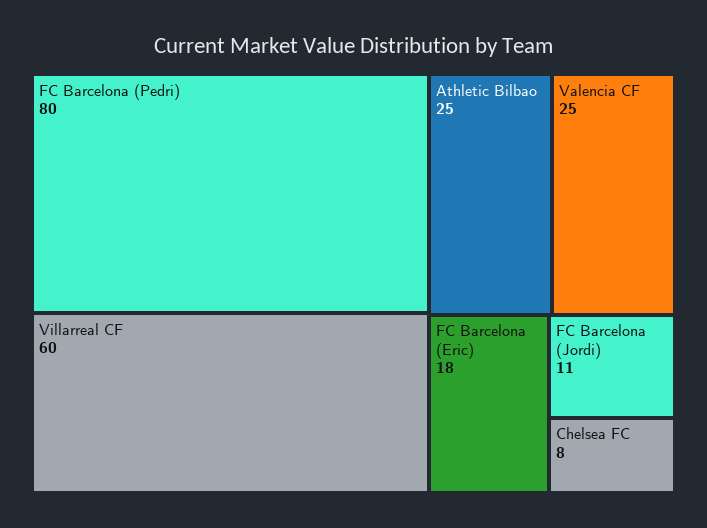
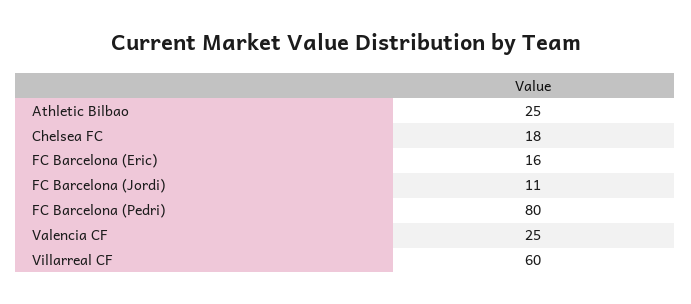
  {
    "FC Barcelona (Pedri)": 80,
    "Villarreal CF": 60,
    "Athletic Bilbao": 25,
    "Valencia CF": 25,
-   "FC Barcelona (Eric)": 18,
+   "FC Barcelona (Eric)": 16,
    "FC Barcelona (Jordi)": 11,
-   "Chelsea FC": 8
+   "Chelsea FC": 18
  }

